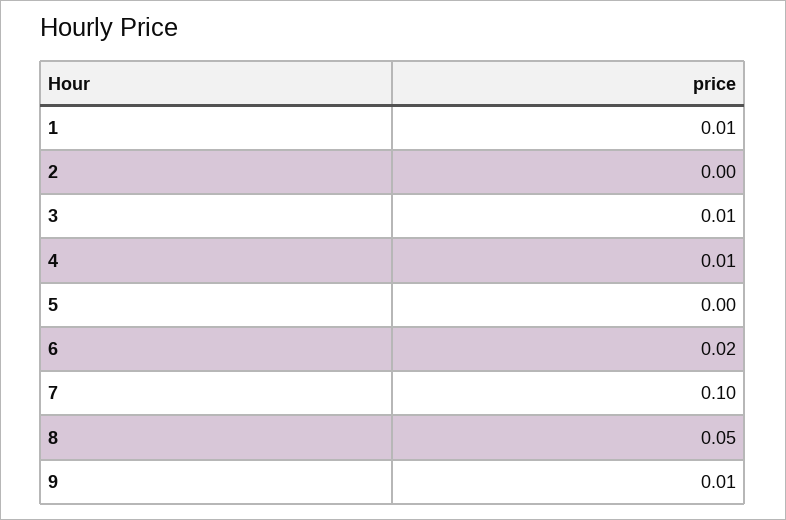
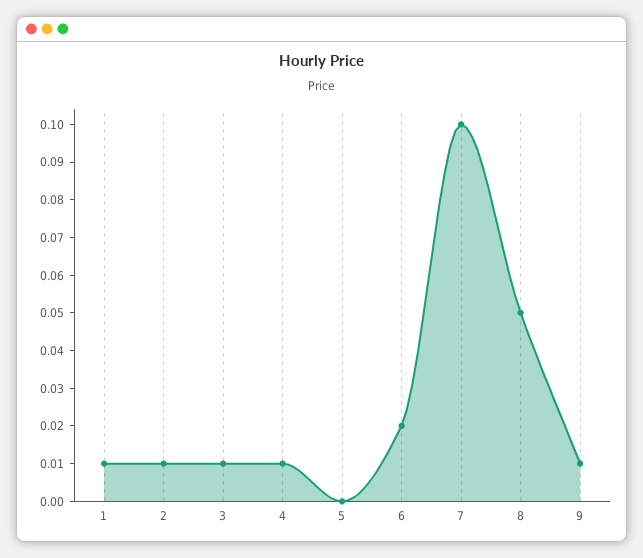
  {
    "1": 0.01,
-   "2": 0,
+   "2": 0.01,
    "3": 0.01,
    "4": 0.01,
    "5": 0,
    "6": 0.02,
    "7": 0.1,
    "8": 0.05,
    "9": 0.01
  }

